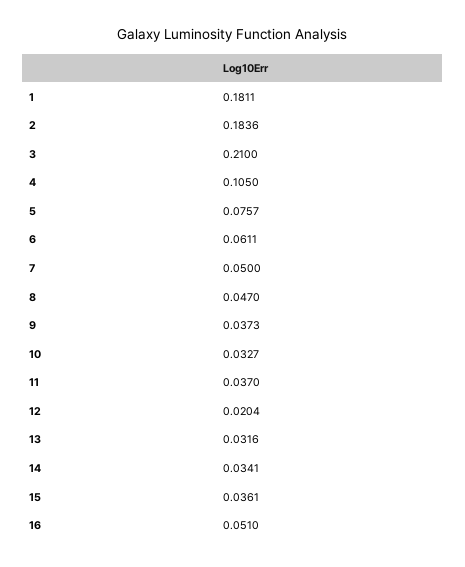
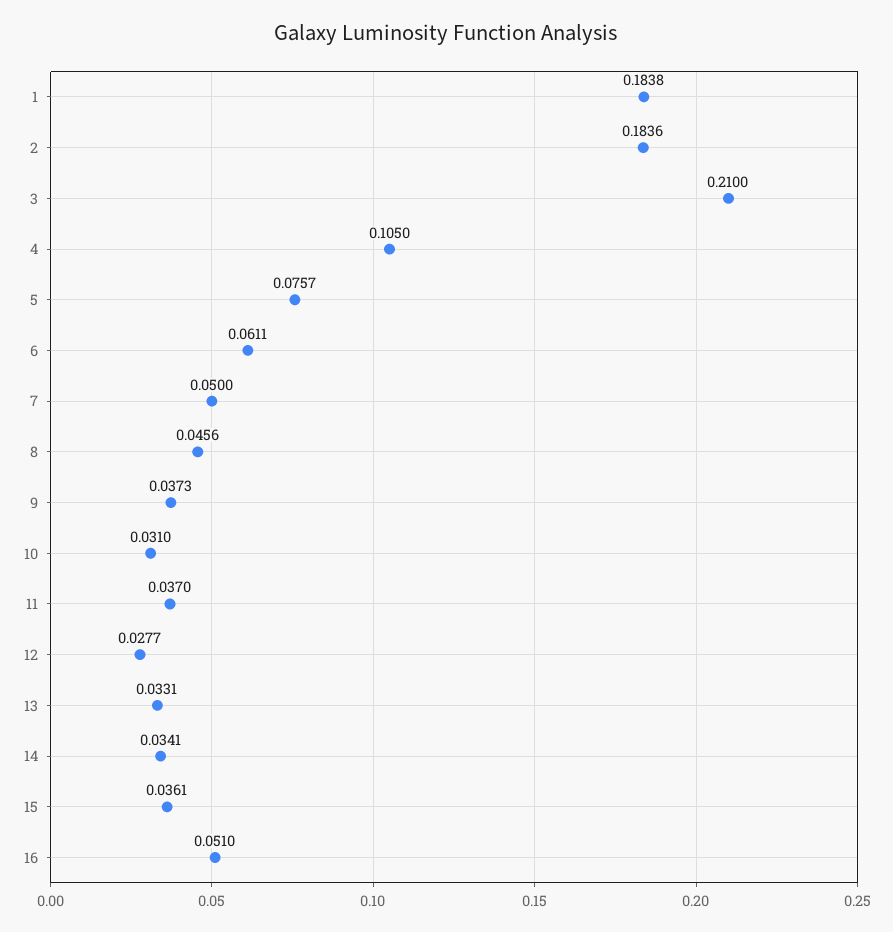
  {
-   "1": 0.1811,
+   "1": 0.1838,
    "2": 0.1836,
    "3": 0.21,
    "4": 0.105,
    "5": 0.0757,
    "6": 0.0611,
    "7": 0.05,
-   "8": 0.047,
+   "8": 0.0456,
    "9": 0.0373,
-   "10": 0.0327,
+   "10": 0.031,
    "11": 0.037,
-   "12": 0.0204,
+   "12": 0.0277,
-   "13": 0.0316,
+   "13": 0.0331,
    "14": 0.0341,
    "15": 0.0361,
    "16": 0.051
  }

